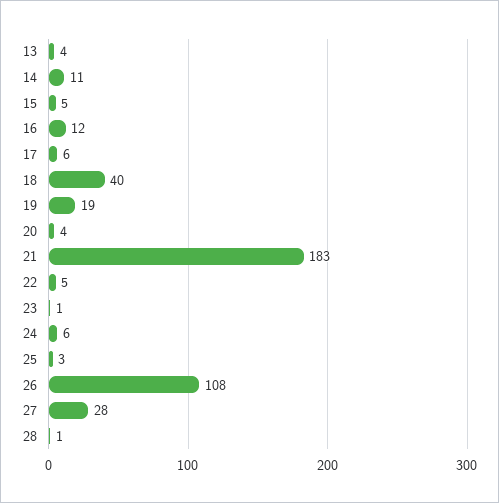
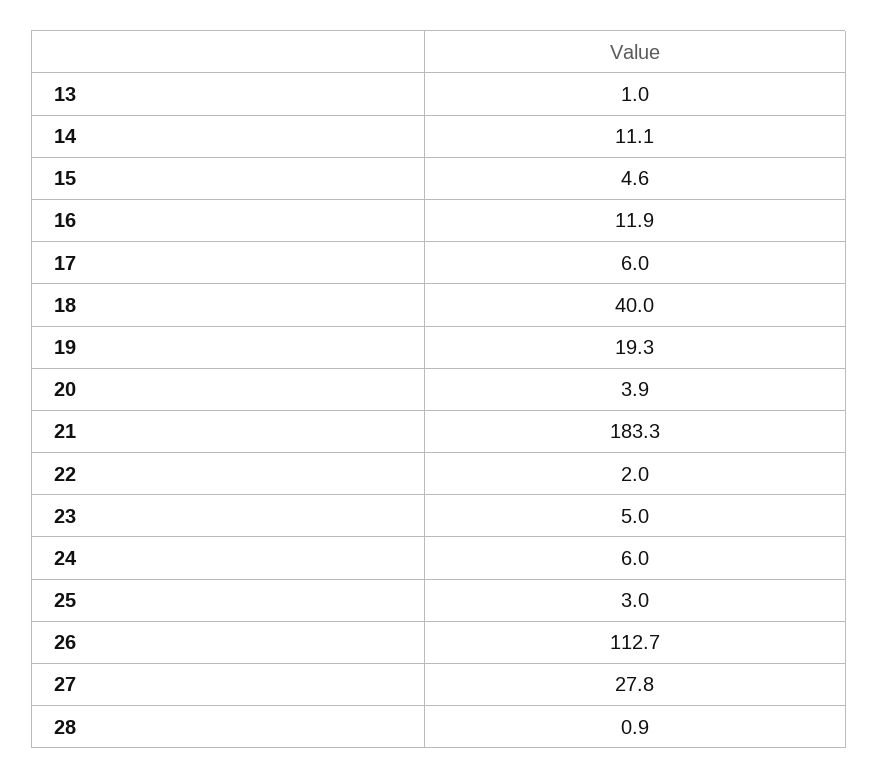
  {
-   "13": 4,
+   "13": 1,
    "14": 11.1,
    "15": 4.6,
    "16": 11.9,
    "17": 6,
    "18": 40,
    "19": 19.3,
    "20": 3.9,
    "21": 183.3,
-   "22": 5,
+   "22": 2,
-   "23": 1,
+   "23": 5,
    "24": 6,
    "25": 3,
-   "26": 108,
+   "26": 112.7,
    "27": 27.8,
    "28": 0.9
  }

